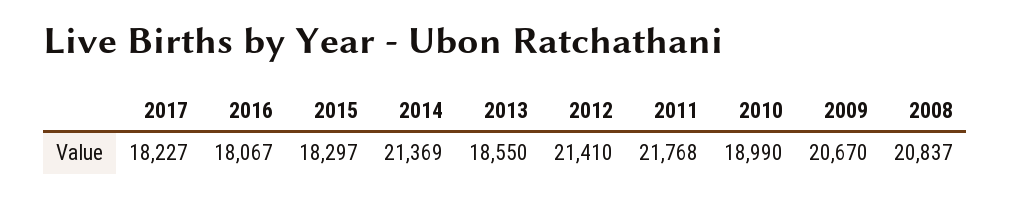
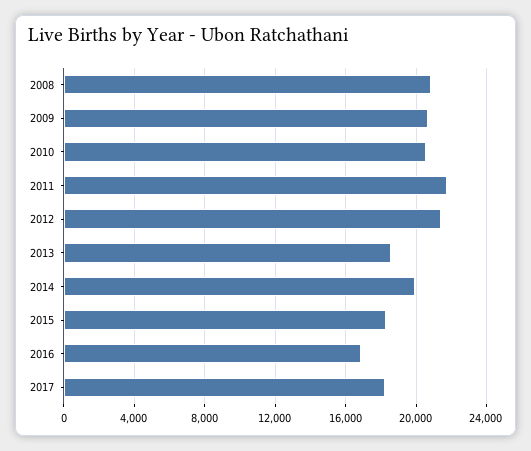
  {
    "2017": 18227,
-   "2016": 18067,
+   "2016": 17000,
    "2015": 18297,
-   "2014": 21369,
+   "2014": 20000,
    "2013": 18550,
    "2012": 21410,
    "2011": 21768,
-   "2010": 18990,
+   "2010": 20500,
    "2009": 20670,
    "2008": 20837
  }

